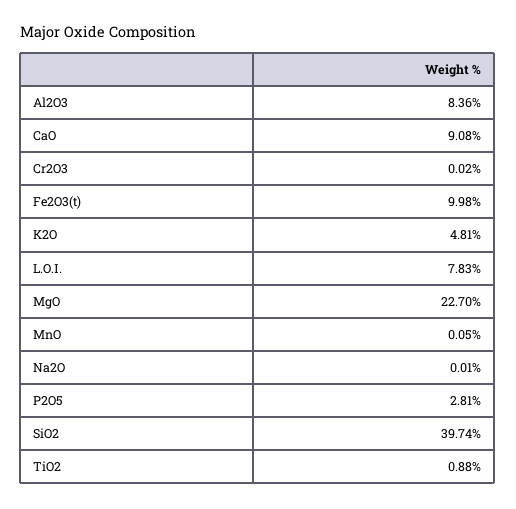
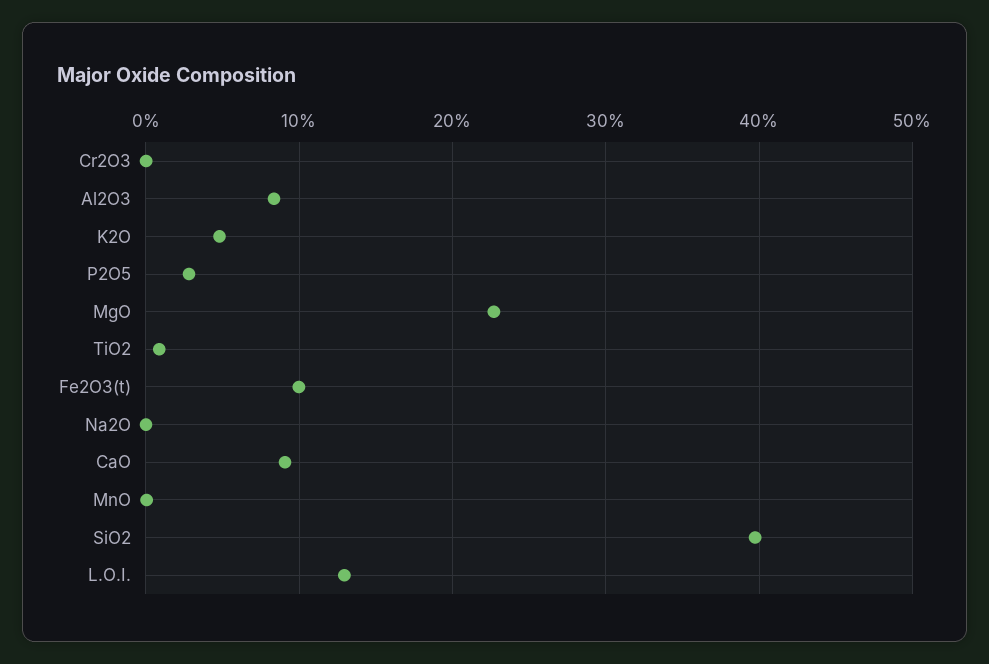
  {
    "Al2O3": 8.36,
    "CaO": 9.08,
    "Cr2O3": 0.02,
    "Fe2O3(t)": 9.98,
    "K2O": 4.81,
-   "L.O.I.": 7.83,
+   "L.O.I.": 13,
    "MgO": 22.7,
    "MnO": 0.05,
    "Na2O": 0.01,
    "P2O5": 2.81,
    "SiO2": 39.74,
    "TiO2": 0.88
  }

